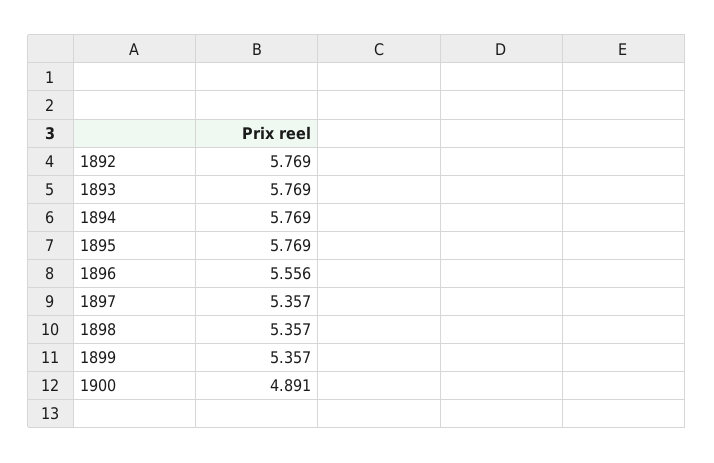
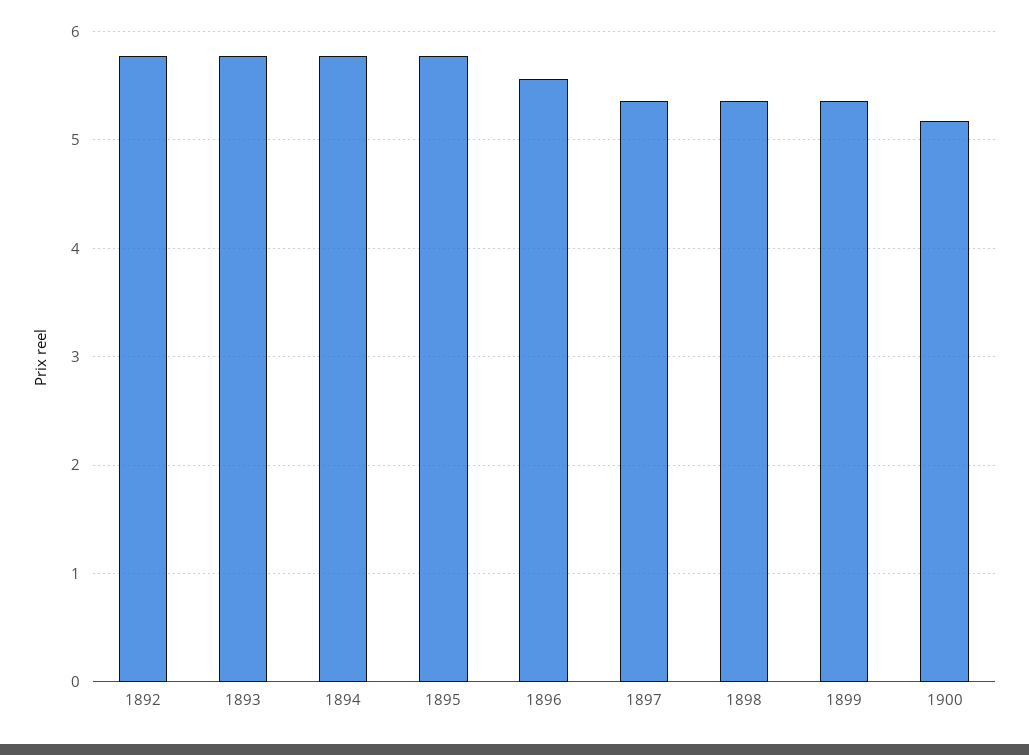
  {
    "1892": 5.769,
    "1893": 5.769,
    "1894": 5.769,
    "1895": 5.769,
    "1896": 5.556,
    "1897": 5.357,
    "1898": 5.357,
    "1899": 5.357,
-   "1900": 4.891
+   "1900": 5.2
  }

